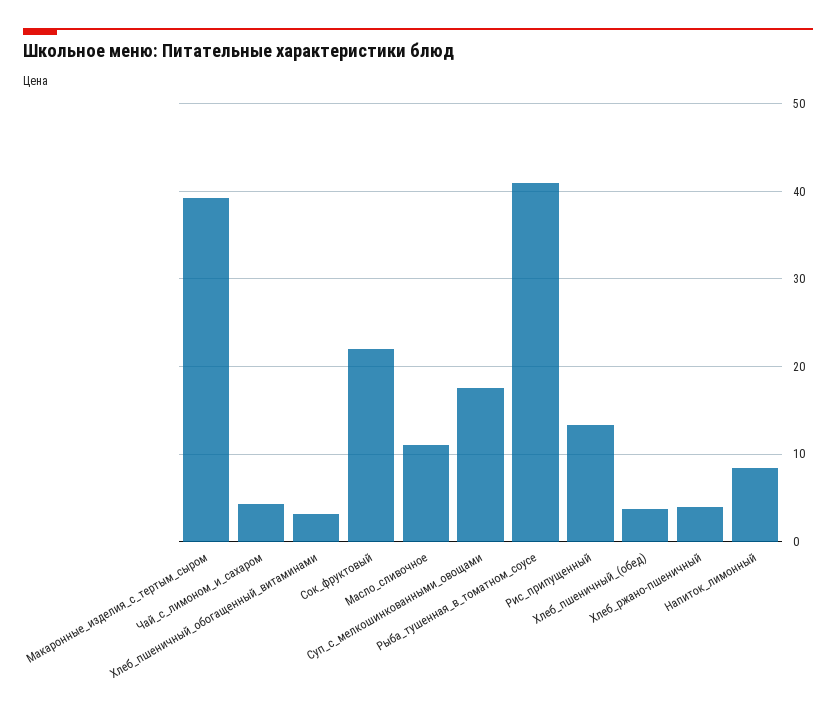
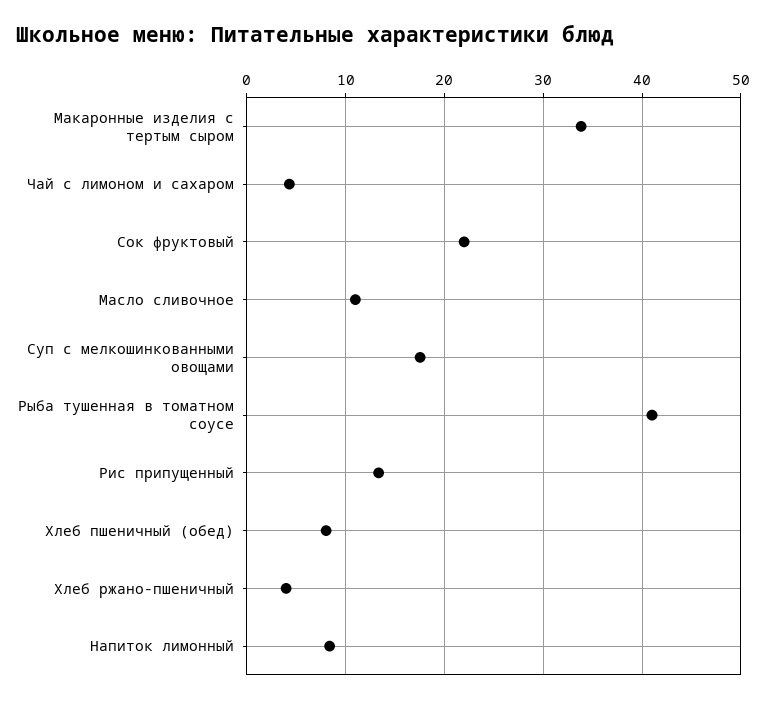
  {
-   "Макаронные_изделия_с_тертым_сыром": 39,
+   "Макаронные_изделия_с_тертым_сыром": 34,
    "Чай_с_лимоном_и_сахаром": 4,
-   "Хлеб_пшеничный_обогащенный_витаминами": 3,
    "Сок_фруктовый": 22,
    "Масло_сливочное": 11,
    "Суп_с_мелкошинкованными_овощами": 18,
    "Рыба_тушенная_в_томатном_соусе": 41,
    "Рис_припущенный": 13,
-   "Хлеб_пшеничный_(обед)": 4,
+   "Хлеб_пшеничный_(обед)": 8,
    "Хлеб_ржано-пшеничный": 4,
    "Напиток_лимонный": 8
  }

